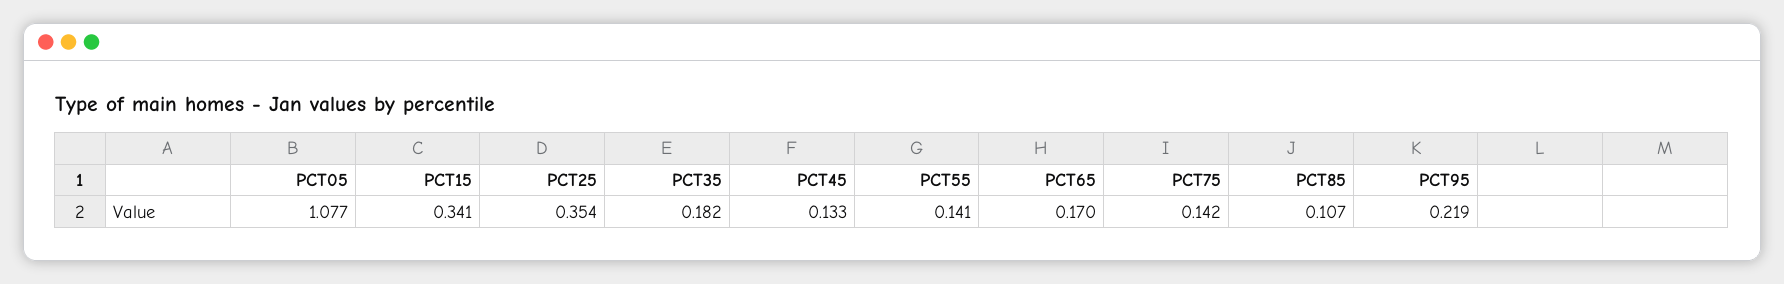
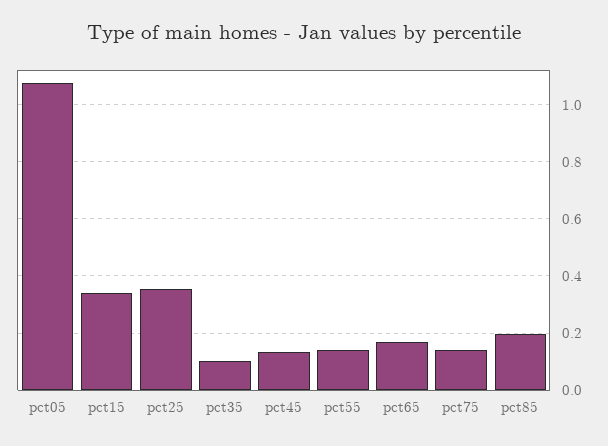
  {
    "PCT05": 1.077,
    "PCT15": 0.341,
    "PCT25": 0.354,
-   "PCT35": 0.182,
+   "PCT35": 0.1,
    "PCT45": 0.133,
    "PCT55": 0.141,
    "PCT65": 0.17,
    "PCT75": 0.142,
-   "PCT85": 0.107,
+   "PCT85": 0.2
-   "PCT95": 0.219
  }

